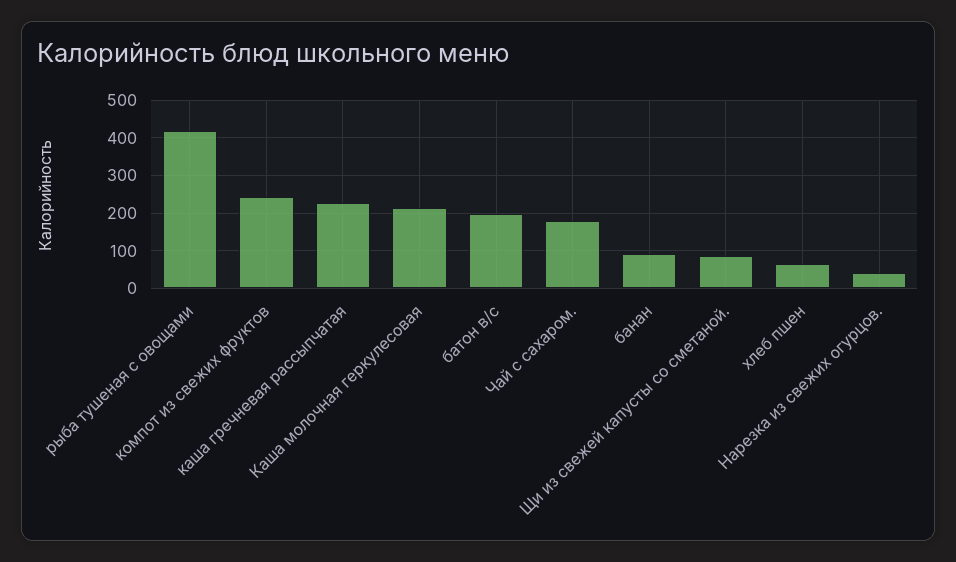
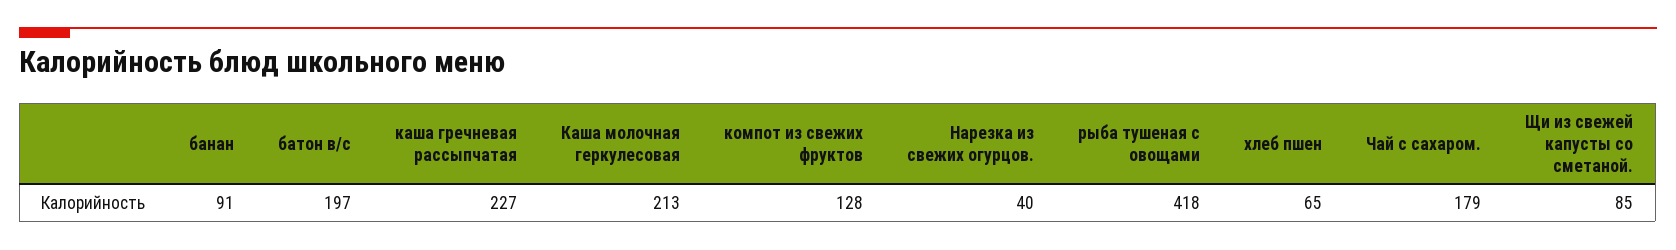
  {
    "рыба тушеная с овощами": 418,
-   "компот из свежих фруктов": 240,
+   "компот из свежих фруктов": 128,
    "каша гречневая рассыпчатая": 227,
    "Каша молочная геркулесовая": 213,
    "батон в/с": 197,
    "Чай с сахаром.": 179,
    "банан": 91,
    "Щи из свежей капусты со сметаной.": 85,
    "хлеб пшен": 65,
    "Нарезка из свежих огурцов.": 40
  }

